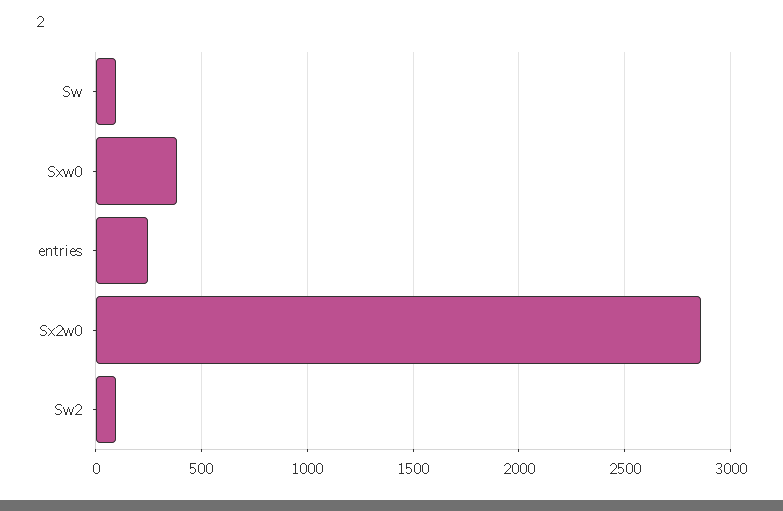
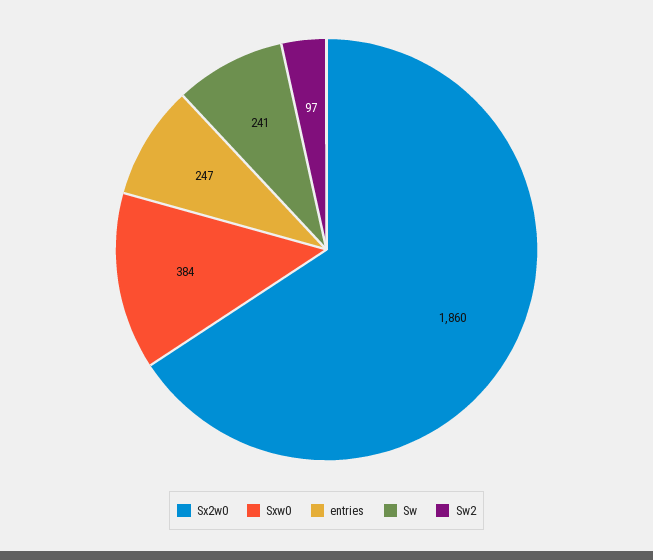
  {
-   "Sw": 100,
+   "Sw": 241,
    "Sxw0": 384,
    "entries": 247,
-   "Sx2w0": 2850,
+   "Sx2w0": 1860,
    "Sw2": 97
  }

